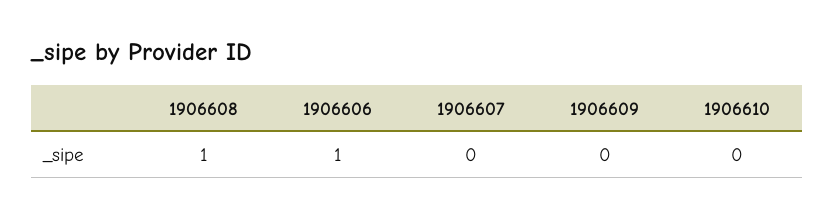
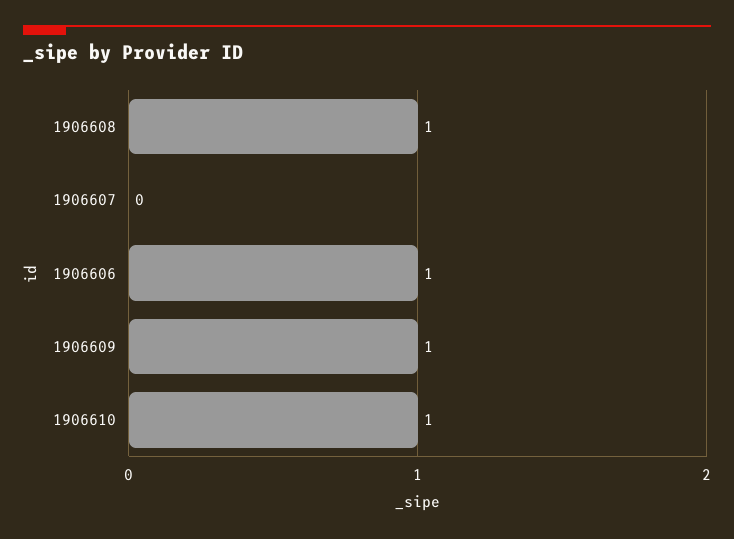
  {
    "1906608": 1,
    "1906606": 1,
    "1906607": 0,
-   "1906609": 0,
+   "1906609": 1,
-   "1906610": 0
+   "1906610": 1
  }

